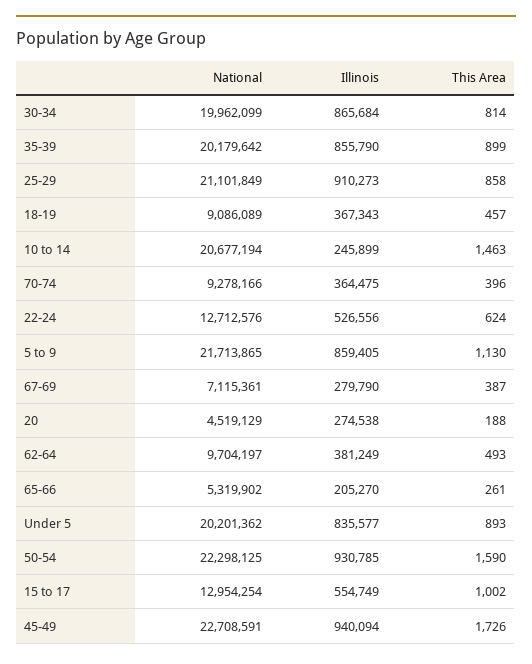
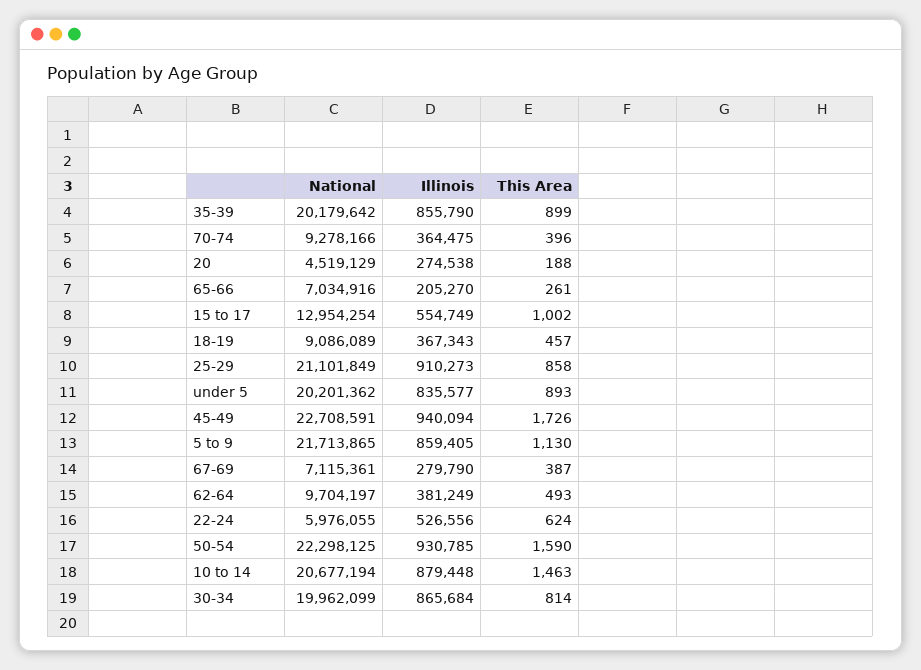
  {
    "National": {
      "30-34": 19962099,
      "35-39": 20179642,
      "25-29": 21101849,
      "18-19": 9086089,
      "10 to 14": 20677194,
      "70-74": 9278166,
-     "22-24": 12712576,
+     "22-24": 5976055,
      "5 to 9": 21713865,
      "67-69": 7115361,
      "20": 4519129,
      "62-64": 9704197,
-     "65-66": 5319902,
+     "65-66": 7034916,
      "Under 5": 20201362,
      "50-54": 22298125,
      "15 to 17": 12954254,
      "45-49": 22708591
    },
    "Illinois": {
      "30-34": 865684,
      "35-39": 855790,
      "25-29": 910273,
      "18-19": 367343,
-     "10 to 14": 245899,
+     "10 to 14": 879448,
      "70-74": 364475,
      "22-24": 526556,
      "5 to 9": 859405,
      "67-69": 279790,
      "20": 274538,
      "62-64": 381249,
      "65-66": 205270,
      "Under 5": 835577,
      "50-54": 930785,
      "15 to 17": 554749,
      "45-49": 940094
    },
    "This Area": {
      "30-34": 814,
      "35-39": 899,
      "25-29": 858,
      "18-19": 457,
      "10 to 14": 1463,
      "70-74": 396,
      "22-24": 624,
      "5 to 9": 1130,
      "67-69": 387,
      "20": 188,
      "62-64": 493,
      "65-66": 261,
      "Under 5": 893,
      "50-54": 1590,
      "15 to 17": 1002,
      "45-49": 1726
    }
  }

